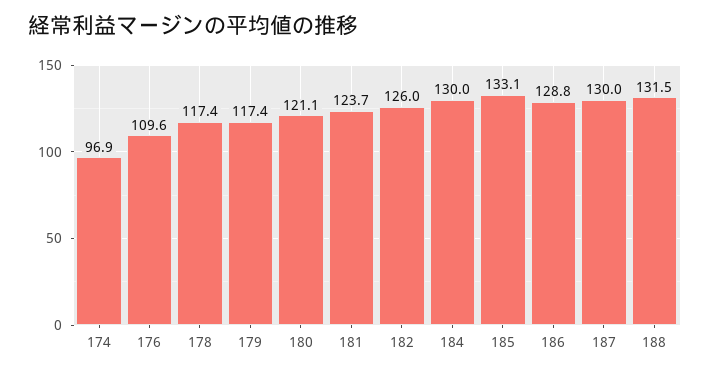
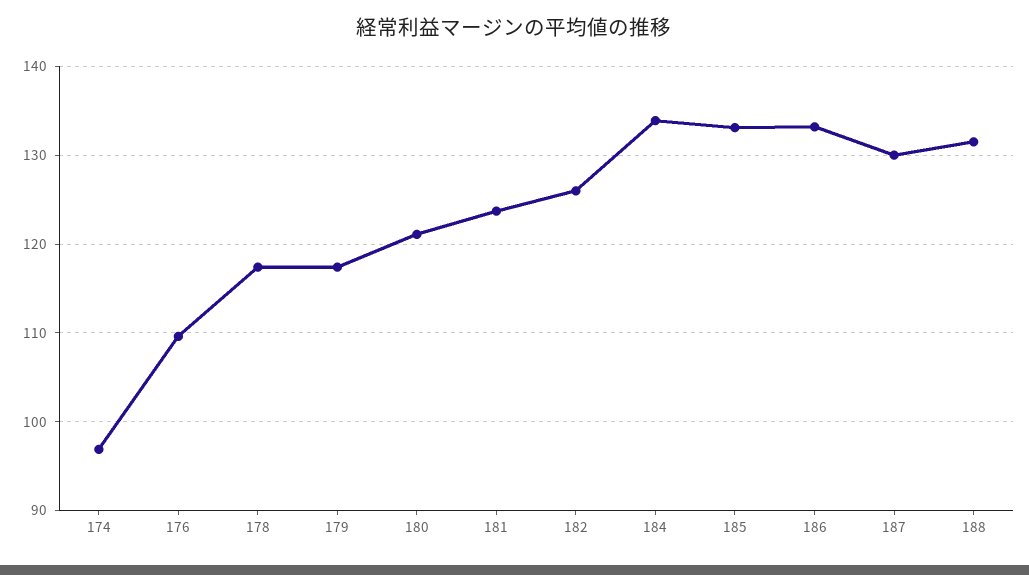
  {
    "174": 96.9,
    "176": 109.6,
    "178": 117.4,
    "179": 117.4,
    "180": 121.1,
    "181": 123.7,
    "182": 126,
-   "184": 130,
+   "184": 134,
    "185": 133.1,
-   "186": 128.8,
+   "186": 133,
    "187": 130,
    "188": 131.5
  }

